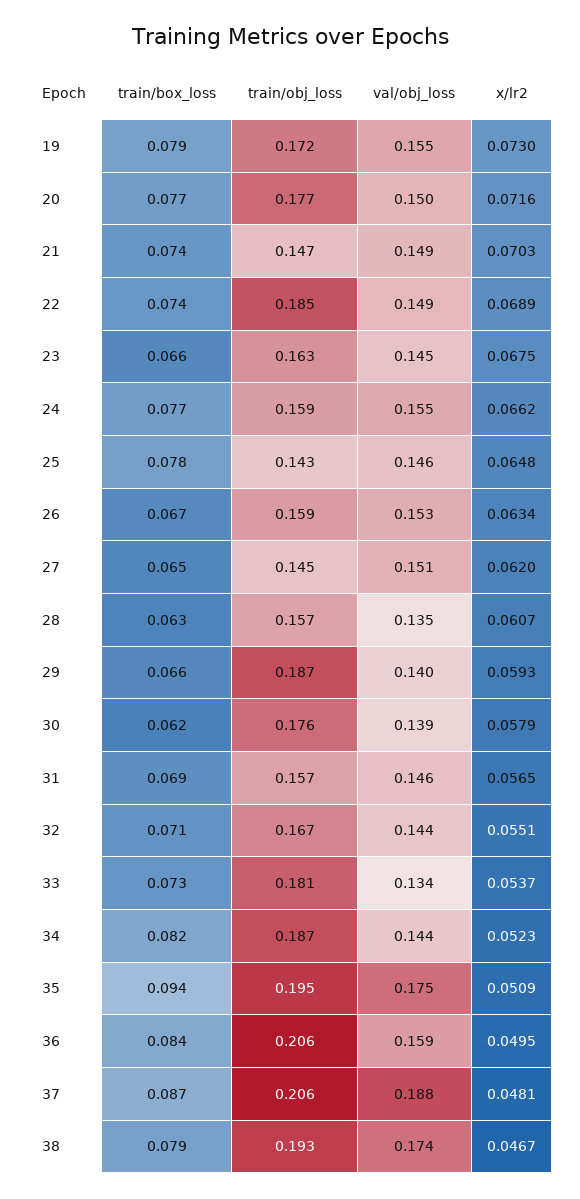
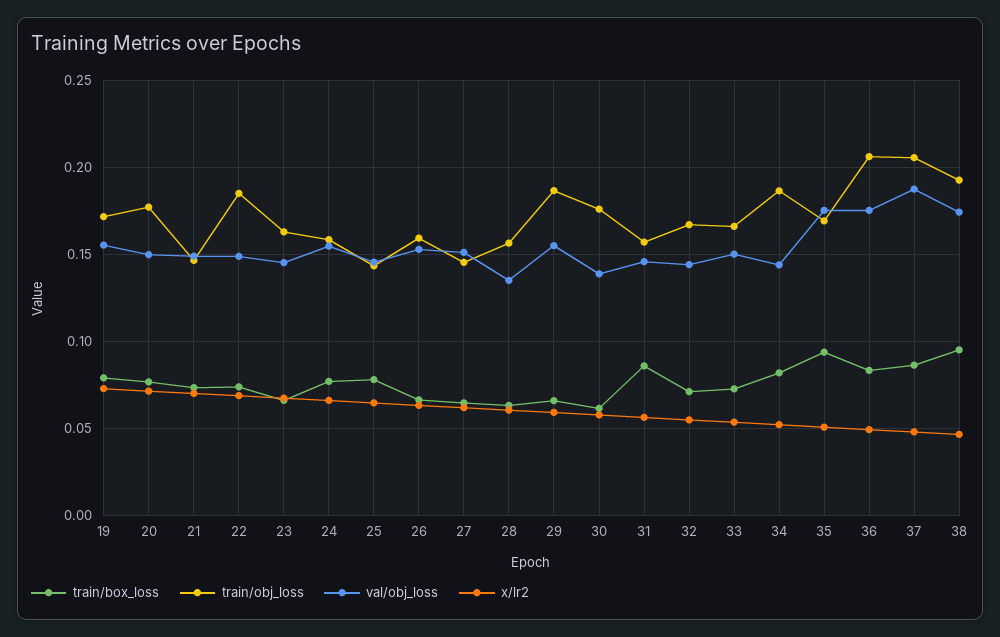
  {
    "train/box_loss": {
      "19": 0.079,
      "20": 0.077,
      "21": 0.074,
      "22": 0.074,
      "23": 0.066,
      "24": 0.077,
      "25": 0.078,
      "26": 0.067,
      "27": 0.065,
      "28": 0.063,
      "29": 0.066,
      "30": 0.062,
-     "31": 0.069,
+     "31": 0.085,
      "32": 0.071,
      "33": 0.073,
      "34": 0.082,
      "35": 0.094,
      "36": 0.084,
      "37": 0.087,
-     "38": 0.079
+     "38": 0.095
    },
    "train/obj_loss": {
      "19": 0.172,
      "20": 0.177,
      "21": 0.147,
      "22": 0.185,
      "23": 0.163,
      "24": 0.159,
      "25": 0.143,
      "26": 0.159,
      "27": 0.145,
      "28": 0.157,
      "29": 0.187,
      "30": 0.176,
      "31": 0.157,
      "32": 0.167,
-     "33": 0.181,
+     "33": 0.165,
      "34": 0.187,
-     "35": 0.195,
+     "35": 0.17,
      "36": 0.206,
      "37": 0.206,
      "38": 0.193
    },
    "val/obj_loss": {
      "19": 0.155,
      "20": 0.15,
      "21": 0.149,
      "22": 0.149,
      "23": 0.145,
      "24": 0.155,
      "25": 0.146,
      "26": 0.153,
      "27": 0.151,
      "28": 0.135,
-     "29": 0.14,
+     "29": 0.155,
      "30": 0.139,
      "31": 0.146,
      "32": 0.144,
-     "33": 0.134,
+     "33": 0.15,
      "34": 0.144,
      "35": 0.175,
-     "36": 0.159,
+     "36": 0.175,
      "37": 0.188,
      "38": 0.174
    },
    "x/lr2": {
      "19": 0.073,
      "20": 0.0716,
      "21": 0.0703,
      "22": 0.0689,
      "23": 0.0675,
      "24": 0.0662,
      "25": 0.0648,
      "26": 0.0634,
      "27": 0.062,
      "28": 0.0607,
      "29": 0.0593,
      "30": 0.0579,
      "31": 0.0565,
      "32": 0.0551,
      "33": 0.0537,
      "34": 0.0523,
      "35": 0.0509,
      "36": 0.0495,
      "37": 0.0481,
      "38": 0.0467
    }
  }

